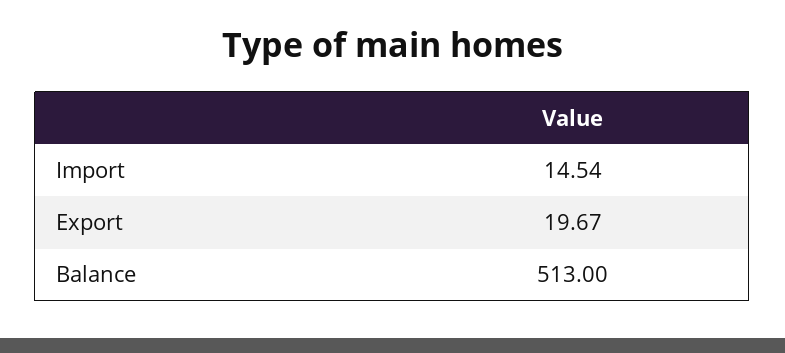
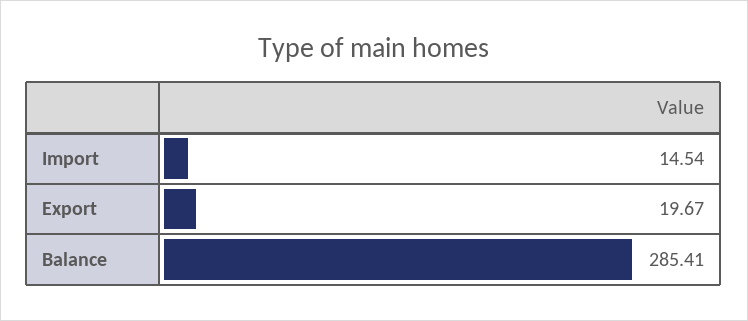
  {
    "Import": 14.54,
    "Export": 19.67,
-   "Balance": 513
+   "Balance": 285.41
  }

